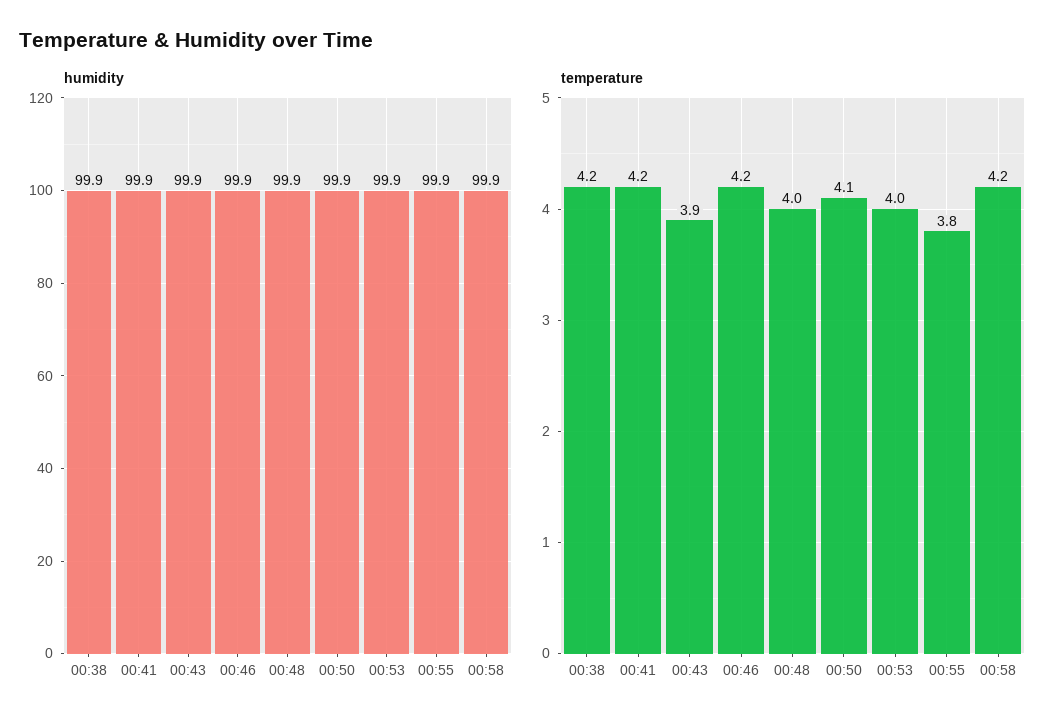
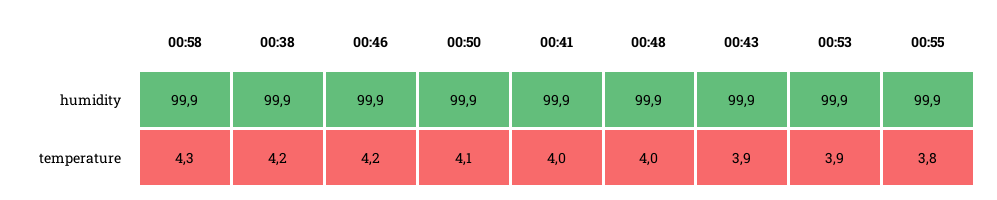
  {
    "humidity": {
      "00:38": 99.9,
      "00:41": 99.9,
      "00:43": 99.9,
      "00:46": 99.9,
      "00:48": 99.9,
      "00:50": 99.9,
      "00:53": 99.9,
      "00:55": 99.9,
      "00:58": 99.9
    },
    "temperature": {
      "00:38": 4.2,
-     "00:41": 4.2,
+     "00:41": 4,
      "00:43": 3.9,
      "00:46": 4.2,
      "00:48": 4,
      "00:50": 4.1,
-     "00:53": 4,
+     "00:53": 3.9,
      "00:55": 3.8,
-     "00:58": 4.2
+     "00:58": 4.3
    }
  }

